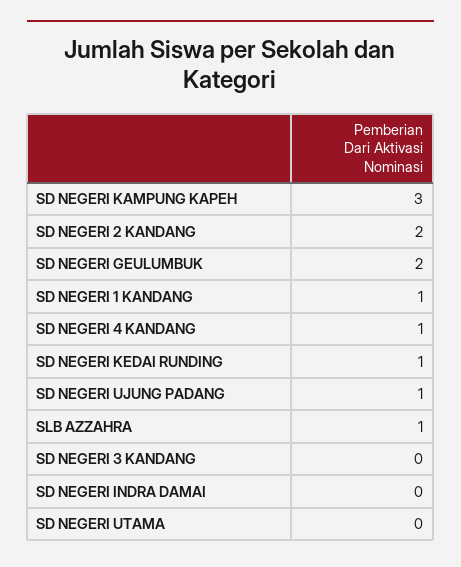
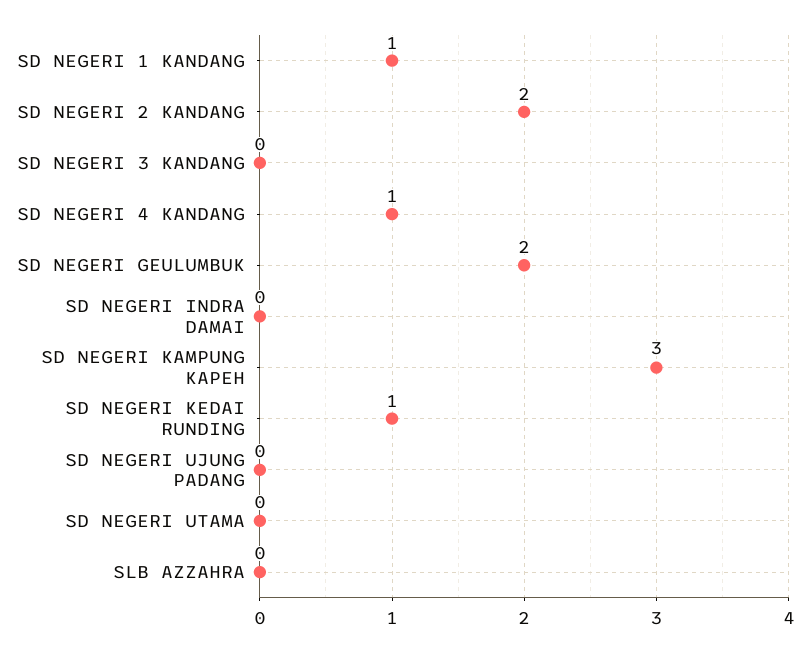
  {
    "SD NEGERI KAMPUNG KAPEH": 3,
    "SD NEGERI 2 KANDANG": 2,
    "SD NEGERI GEULUMBUK": 2,
    "SD NEGERI 1 KANDANG": 1,
    "SD NEGERI 4 KANDANG": 1,
    "SD NEGERI KEDAI RUNDING": 1,
-   "SD NEGERI UJUNG PADANG": 1,
+   "SD NEGERI UJUNG PADANG": 0,
-   "SLB AZZAHRA": 1,
+   "SLB AZZAHRA": 0,
    "SD NEGERI 3 KANDANG": 0,
    "SD NEGERI INDRA DAMAI": 0,
    "SD NEGERI UTAMA": 0
  }

